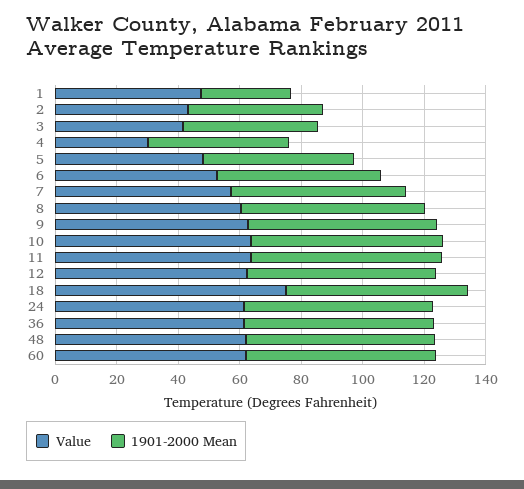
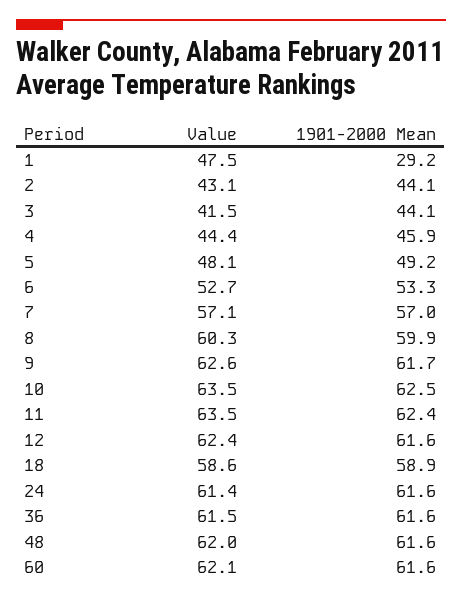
  {
    "Value": {
      "1": 47.5,
      "2": 43.1,
      "3": 41.5,
-     "4": 30,
+     "4": 44.4,
      "5": 48.1,
      "6": 52.7,
      "7": 57.1,
      "8": 60.3,
      "9": 62.6,
      "10": 63.5,
      "11": 63.5,
      "12": 62.4,
-     "18": 75,
+     "18": 58.6,
      "24": 61.4,
      "36": 61.5,
      "48": 62,
      "60": 62.1
    },
    "1901-2000 Mean": {
      "1": 29.2,
      "2": 44.1,
      "3": 44.1,
      "4": 45.9,
      "5": 49.2,
      "6": 53.3,
      "7": 57,
      "8": 59.9,
      "9": 61.7,
      "10": 62.5,
      "11": 62.4,
      "12": 61.6,
      "18": 58.9,
      "24": 61.6,
      "36": 61.6,
      "48": 61.6,
      "60": 61.6
    }
  }

